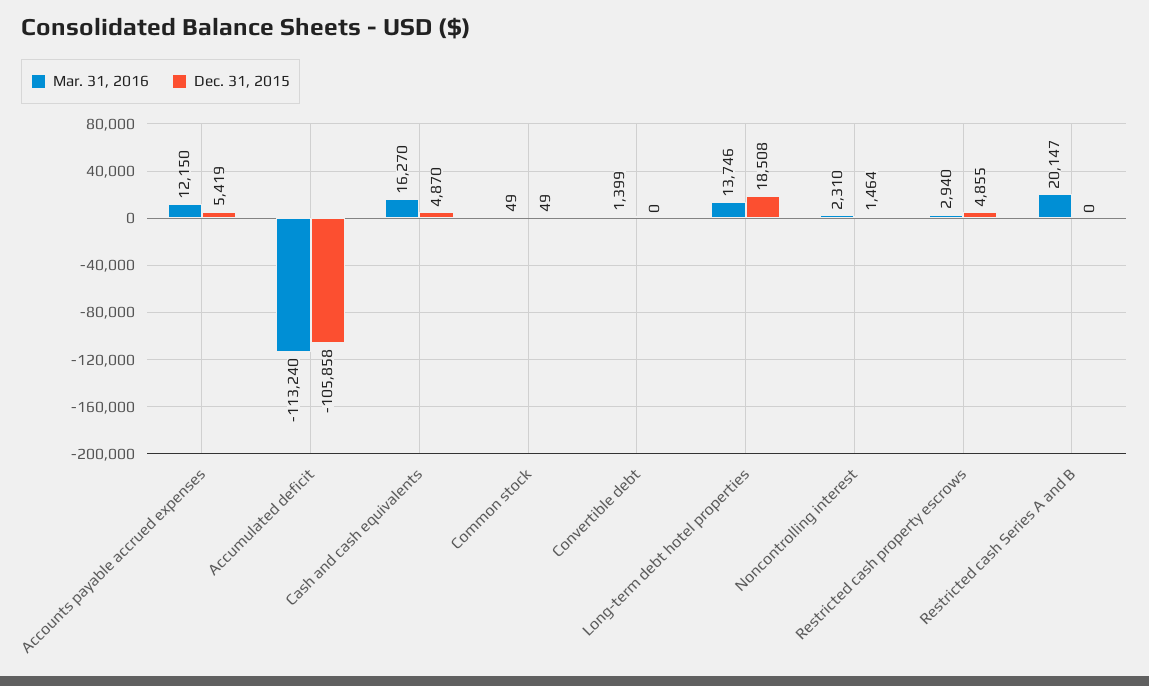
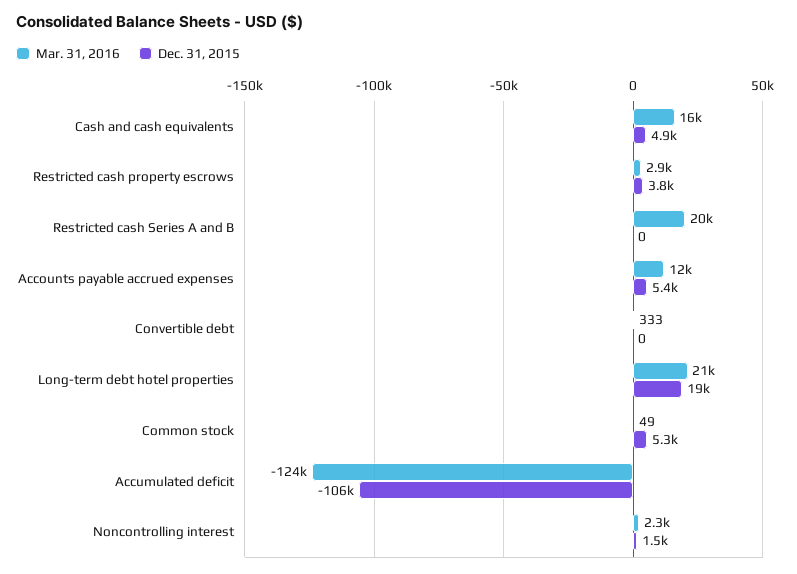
  {
    "Mar. 31, 2016": {
      "Accounts payable accrued expenses": 12150,
-     "Accumulated deficit": -113240,
+     "Accumulated deficit": -124000,
      "Cash and cash equivalents": 16270,
      "Common stock": 49,
-     "Convertible debt": 1399,
+     "Convertible debt": 333,
-     "Long-term debt hotel properties": 13746,
+     "Long-term debt hotel properties": 21000,
      "Noncontrolling interest": 2310,
      "Restricted cash property escrows": 2940,
      "Restricted cash Series A and B": 20147
    },
    "Dec. 31, 2015": {
      "Accounts payable accrued expenses": 5419,
      "Accumulated deficit": -105858,
      "Cash and cash equivalents": 4870,
-     "Common stock": 49,
+     "Common stock": 5300,
      "Convertible debt": 0,
      "Long-term debt hotel properties": 18508,
      "Noncontrolling interest": 1464,
-     "Restricted cash property escrows": 4855,
+     "Restricted cash property escrows": 3800,
      "Restricted cash Series A and B": 0
    }
  }

